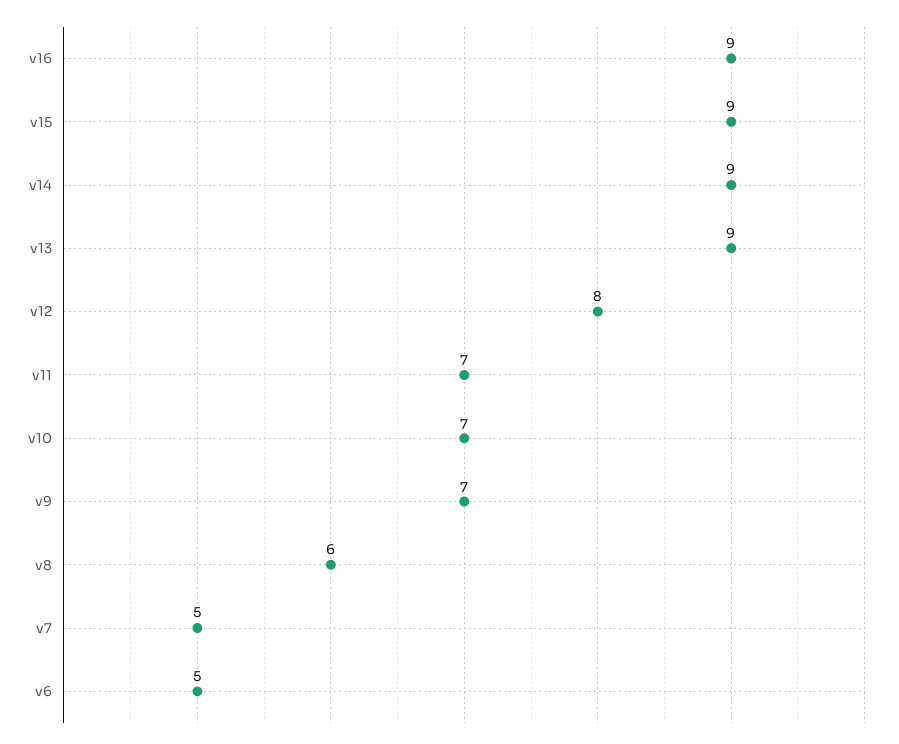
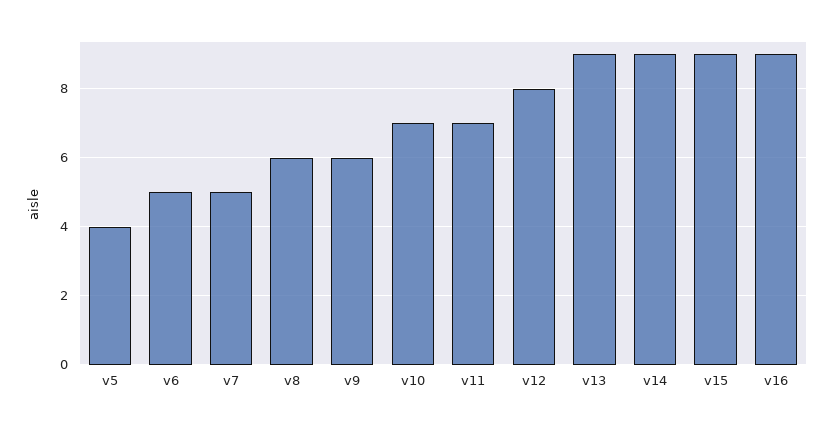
  {
    "v16": 9,
    "v15": 9,
    "v14": 9,
    "v13": 9,
    "v12": 8,
    "v11": 7,
    "v10": 7,
-   "v9": 7,
+   "v9": 6,
    "v8": 6,
    "v7": 5,
-   "v6": 5
+   "v6": 5,
+   "v5": 4
  }

